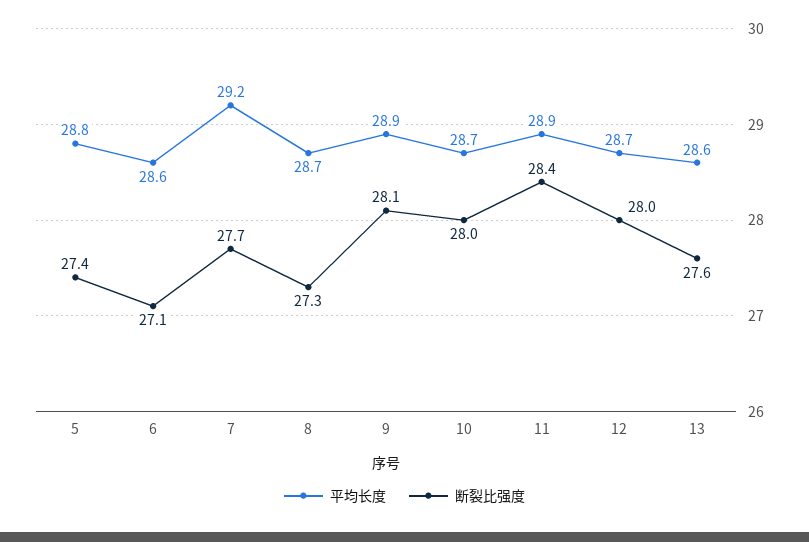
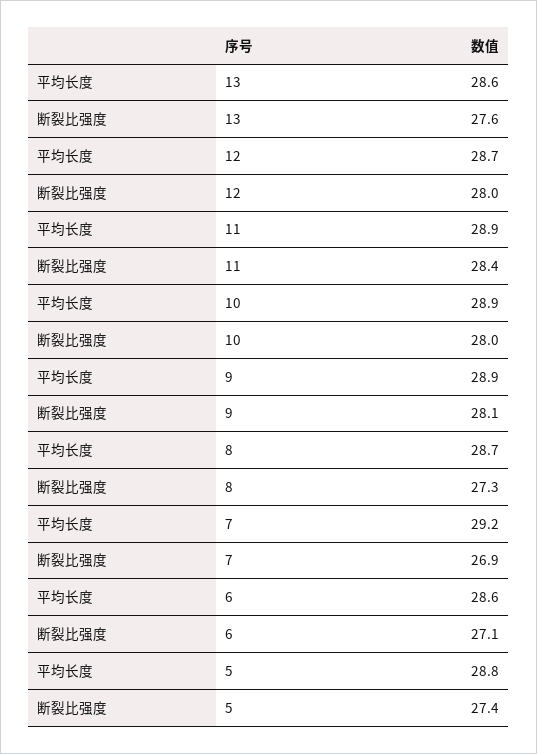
  {
    "平均长度": {
      "5": 28.8,
      "6": 28.6,
      "7": 29.2,
      "8": 28.7,
      "9": 28.9,
-     "10": 28.7,
+     "10": 28.9,
      "11": 28.9,
      "12": 28.7,
      "13": 28.6
    },
    "断裂比强度": {
      "5": 27.4,
      "6": 27.1,
-     "7": 27.7,
+     "7": 26.9,
      "8": 27.3,
      "9": 28.1,
      "10": 28,
      "11": 28.4,
      "12": 28,
      "13": 27.6
    }
  }

